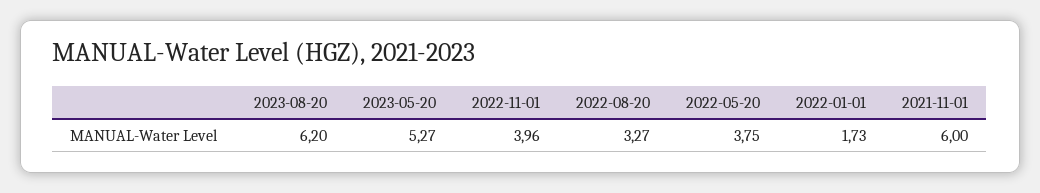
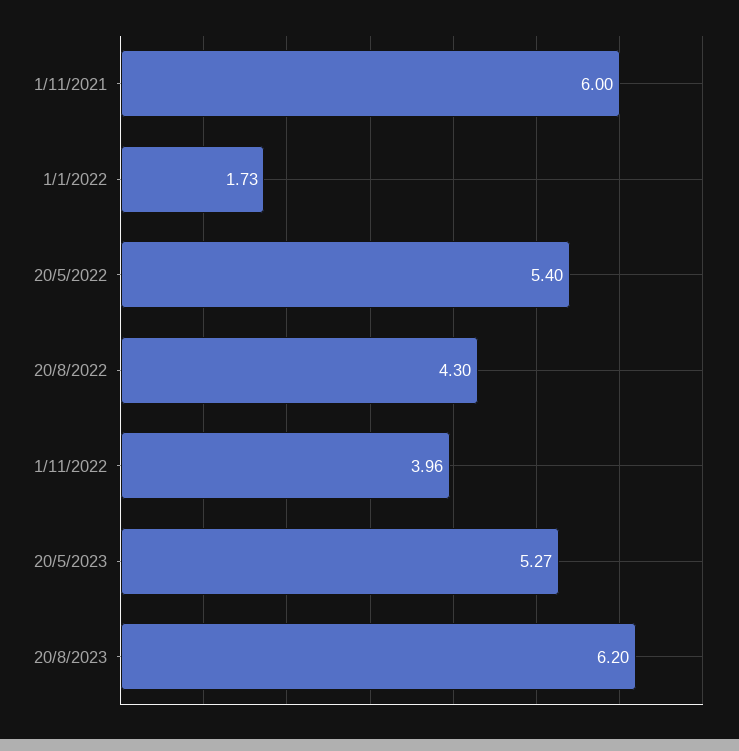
  {
    "2023-08-20": 6.2,
    "2023-05-20": 5.27,
    "2022-11-01": 3.96,
-   "2022-08-20": 3.27,
+   "2022-08-20": 4.3,
-   "2022-05-20": 3.75,
+   "2022-05-20": 5.4,
    "2022-01-01": 1.73,
    "2021-11-01": 6
  }

